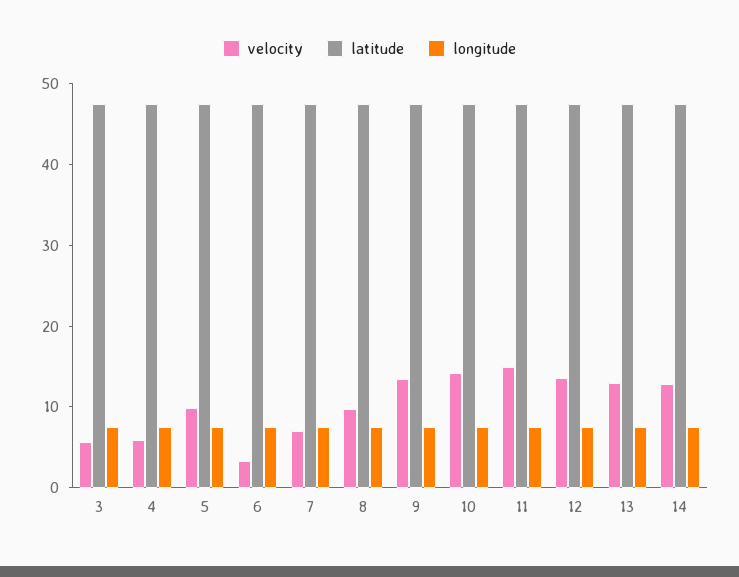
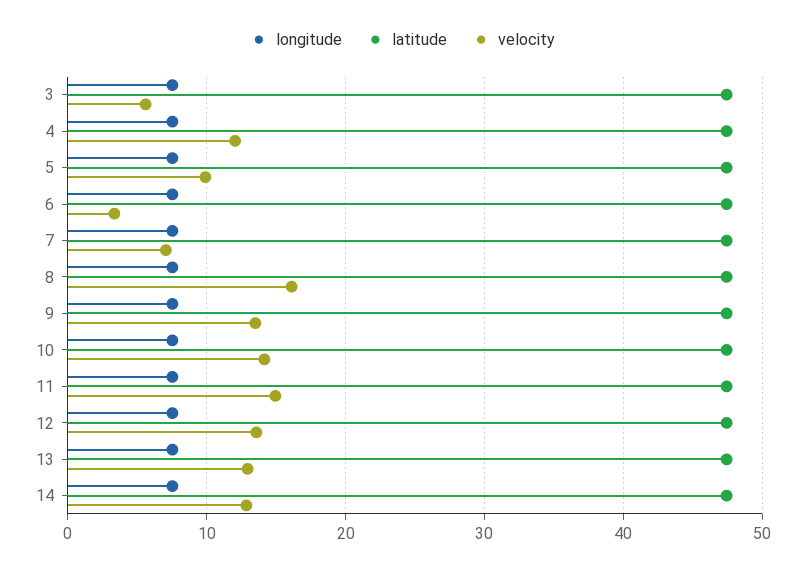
  {
    "velocity": {
      "3": 6,
-     "4": 6,
+     "4": 12,
      "5": 10,
      "6": 3,
      "7": 7,
-     "8": 10,
+     "8": 16,
      "9": 14,
      "10": 14,
      "11": 15,
      "12": 14,
      "13": 13,
      "14": 13
    },
    "latitude": {
      "3": 47,
      "4": 47,
      "5": 47,
      "6": 47,
      "7": 47,
      "8": 47,
      "9": 47,
      "10": 47,
      "11": 47,
      "12": 47,
      "13": 47,
      "14": 47
    },
    "longitude": {
      "3": 8,
      "4": 8,
      "5": 8,
      "6": 8,
      "7": 8,
      "8": 8,
      "9": 8,
      "10": 8,
      "11": 8,
      "12": 8,
      "13": 8,
      "14": 8
    }
  }

